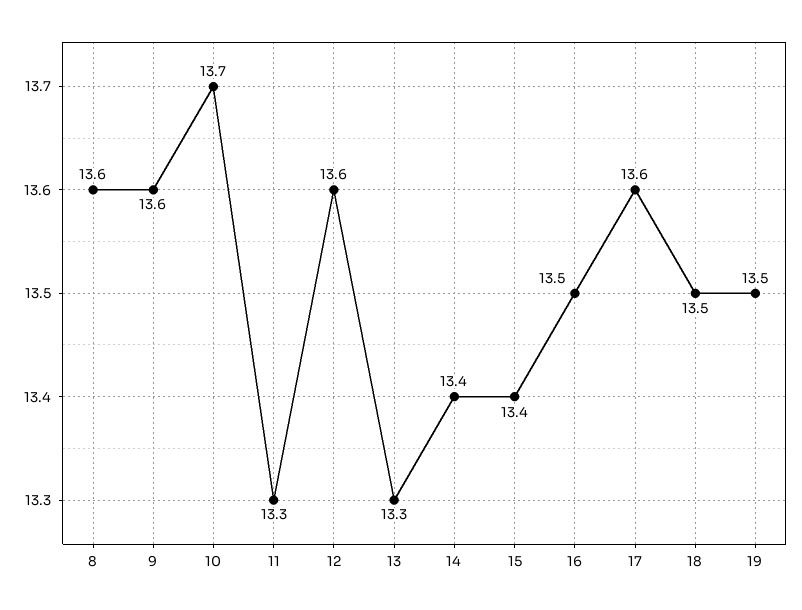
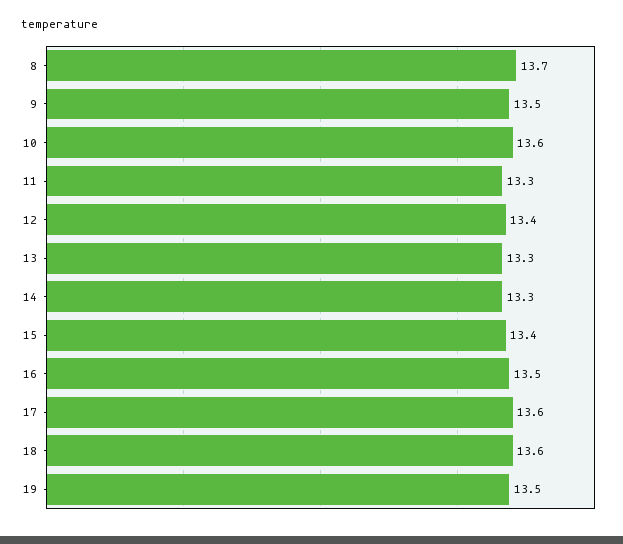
  {
-   "8": 13.6,
+   "8": 13.7,
-   "9": 13.6,
+   "9": 13.5,
-   "10": 13.7,
+   "10": 13.6,
    "11": 13.3,
-   "12": 13.6,
+   "12": 13.4,
    "13": 13.3,
-   "14": 13.4,
+   "14": 13.3,
    "15": 13.4,
    "16": 13.5,
    "17": 13.6,
-   "18": 13.5,
+   "18": 13.6,
    "19": 13.5
  }

